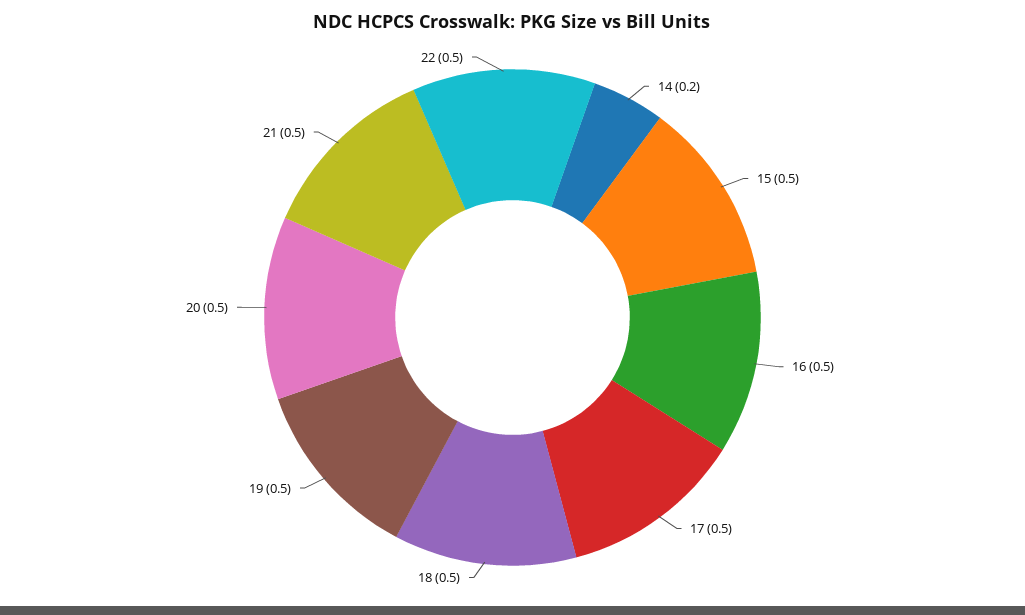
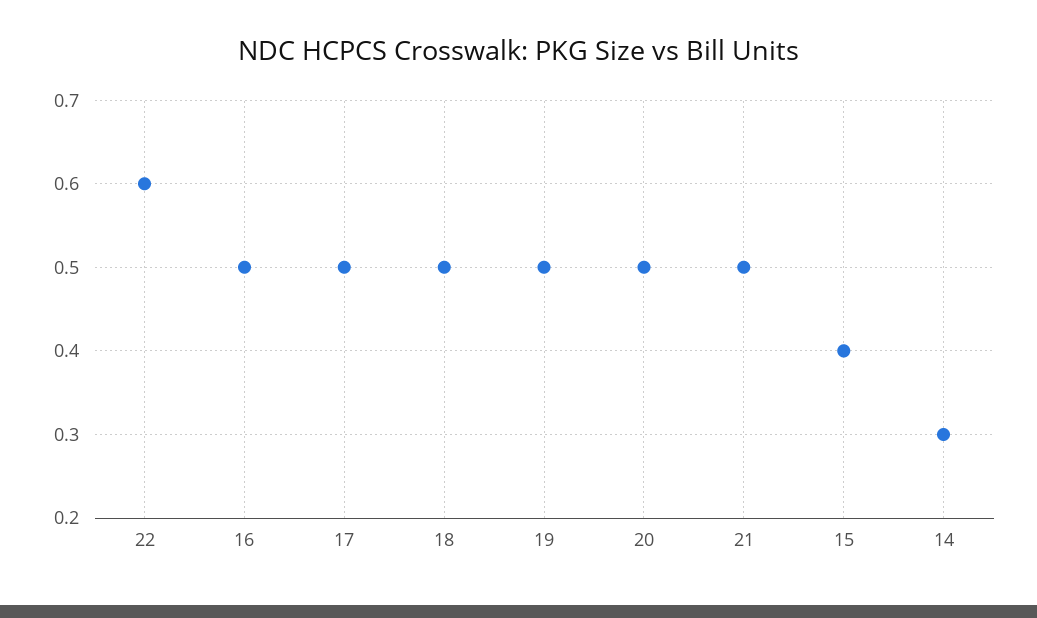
  {
-   "14": 0.2,
+   "14": 0.3,
-   "15": 0.5,
+   "15": 0.4,
    "16": 0.5,
    "17": 0.5,
    "18": 0.5,
    "19": 0.5,
    "20": 0.5,
    "21": 0.5,
-   "22": 0.5
+   "22": 0.6
  }

